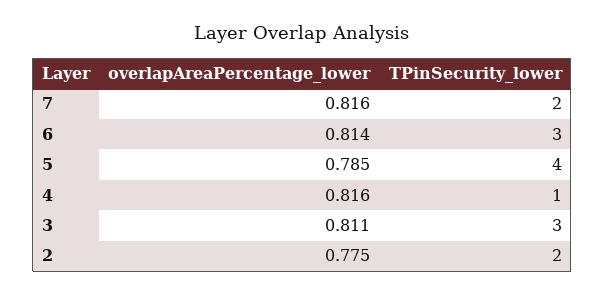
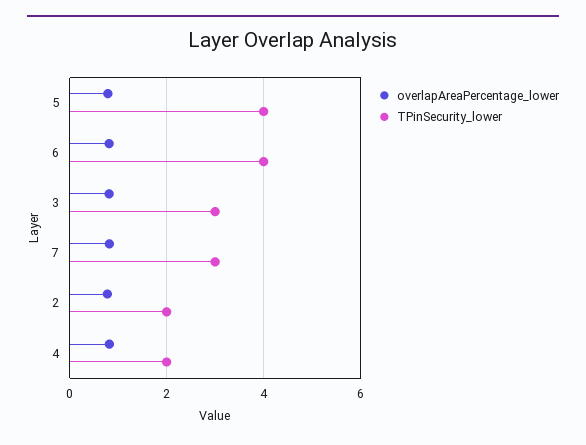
  {
    "overlapAreaPercentage_lower": {
      "7": 0.816,
      "6": 0.814,
      "5": 0.785,
      "4": 0.816,
      "3": 0.811,
      "2": 0.775
    },
    "TPinSecurity_lower": {
-     "7": 2,
+     "7": 3,
-     "6": 3,
+     "6": 4,
      "5": 4,
-     "4": 1,
+     "4": 2,
      "3": 3,
      "2": 2
    }
  }

